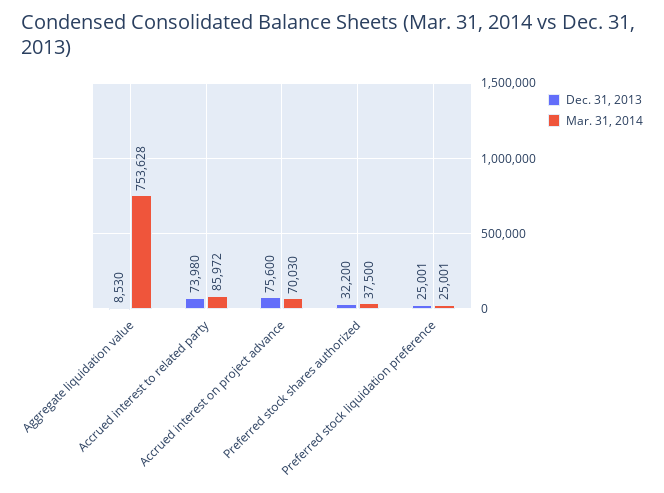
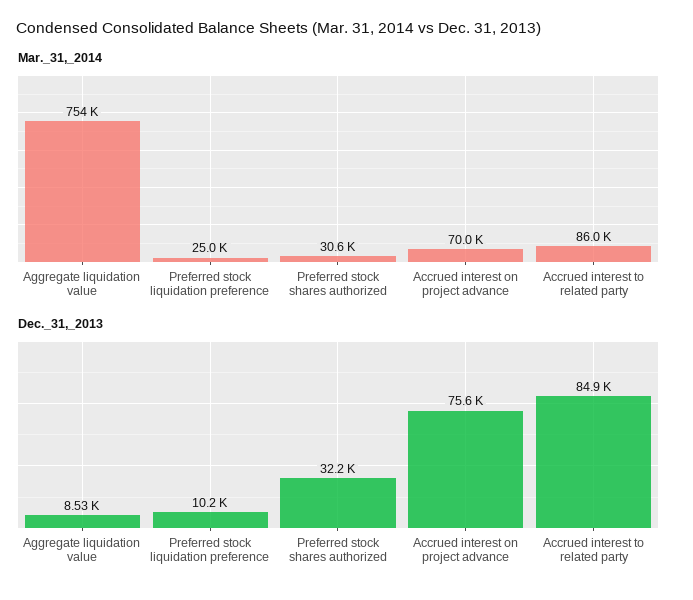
  {
    "Dec. 31, 2013": {
      "Aggregate liquidation value": 8530,
-     "Accrued interest to related party": 73980,
+     "Accrued interest to related party": 84900,
      "Accrued interest on project advance": 75600,
      "Preferred stock shares authorized": 32200,
-     "Preferred stock liquidation preference": 25001
+     "Preferred stock liquidation preference": 10200
    },
    "Mar. 31, 2014": {
      "Aggregate liquidation value": 753628,
      "Accrued interest to related party": 85972,
      "Accrued interest on project advance": 70030,
-     "Preferred stock shares authorized": 37500,
+     "Preferred stock shares authorized": 30600,
      "Preferred stock liquidation preference": 25001
    }
  }

